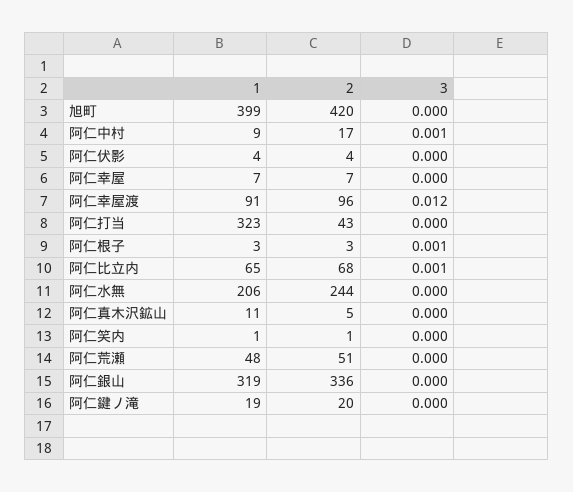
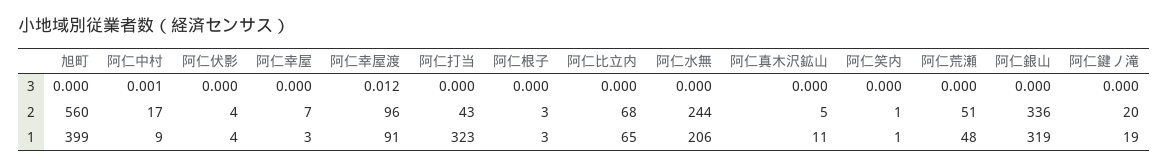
  {
    "1": {
      "旭町": 399,
      "阿仁中村": 9,
      "阿仁伏影": 4,
-     "阿仁幸屋": 7,
+     "阿仁幸屋": 3,
      "阿仁幸屋渡": 91,
      "阿仁打当": 323,
      "阿仁根子": 3,
      "阿仁比立内": 65,
      "阿仁水無": 206,
      "阿仁真木沢鉱山": 11,
      "阿仁笑内": 1,
      "阿仁荒瀬": 48,
      "阿仁銀山": 319,
      "阿仁鍵ノ滝": 19
    },
    "2": {
-     "旭町": 420,
+     "旭町": 560,
      "阿仁中村": 17,
      "阿仁伏影": 4,
      "阿仁幸屋": 7,
      "阿仁幸屋渡": 96,
      "阿仁打当": 43,
      "阿仁根子": 3,
      "阿仁比立内": 68,
      "阿仁水無": 244,
      "阿仁真木沢鉱山": 5,
      "阿仁笑内": 1,
      "阿仁荒瀬": 51,
      "阿仁銀山": 336,
      "阿仁鍵ノ滝": 20
    },
    "3": {
      "旭町": 0,
      "阿仁中村": 0.001,
      "阿仁伏影": 0,
      "阿仁幸屋": 0,
      "阿仁幸屋渡": 0.012,
      "阿仁打当": 0,
-     "阿仁根子": 0.001,
+     "阿仁根子": 0,
-     "阿仁比立内": 0.001,
+     "阿仁比立内": 0,
      "阿仁水無": 0,
      "阿仁真木沢鉱山": 0,
      "阿仁笑内": 0,
      "阿仁荒瀬": 0,
      "阿仁銀山": 0,
      "阿仁鍵ノ滝": 0
    }
  }

